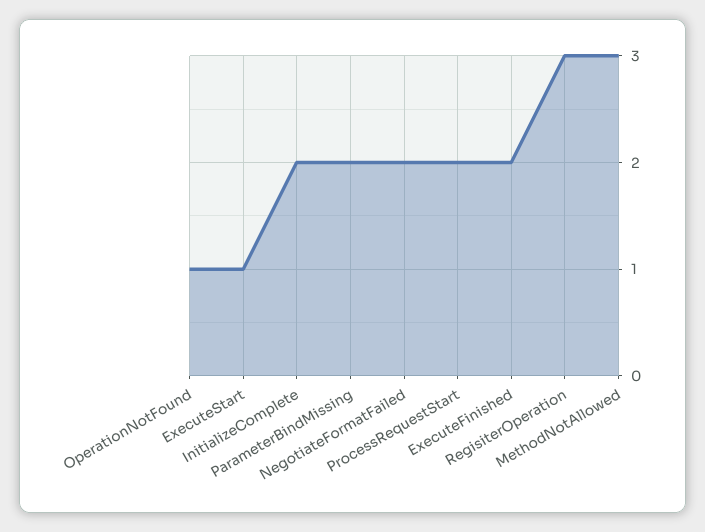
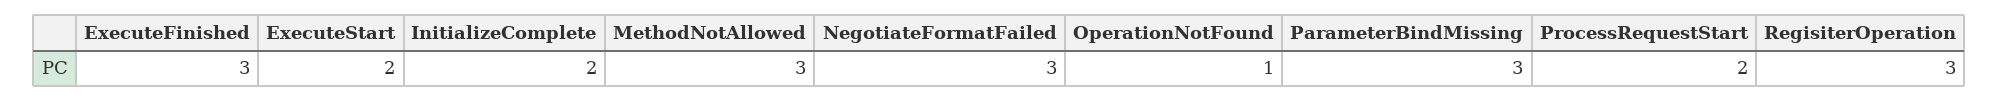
  {
    "OperationNotFound": 1,
-   "ExecuteStart": 1,
+   "ExecuteStart": 2,
    "InitializeComplete": 2,
-   "ParameterBindMissing": 2,
+   "ParameterBindMissing": 3,
-   "NegotiateFormatFailed": 2,
+   "NegotiateFormatFailed": 3,
    "ProcessRequestStart": 2,
-   "ExecuteFinished": 2,
+   "ExecuteFinished": 3,
    "RegisiterOperation": 3,
    "MethodNotAllowed": 3
  }

